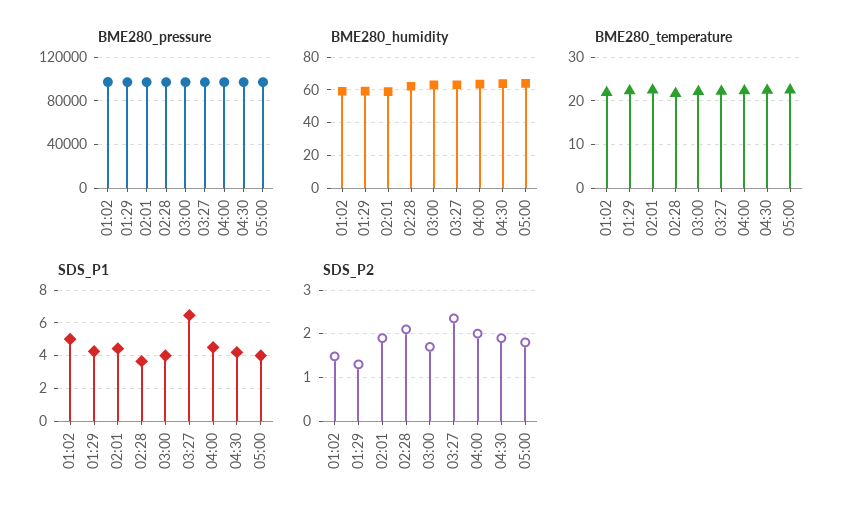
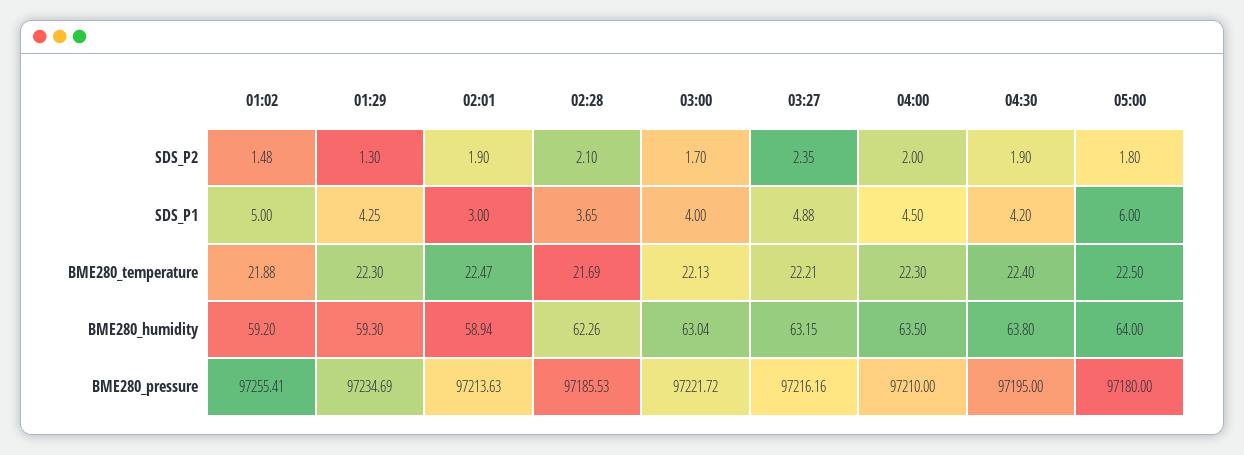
  {
    "BME280_pressure": {
      "01:02": 97255.41,
      "01:29": 97234.69,
      "02:01": 97213.63,
      "02:28": 97185.53,
      "03:00": 97221.72,
      "03:27": 97216.16,
      "04:00": 97210,
      "04:30": 97195,
      "05:00": 97180
    },
    "BME280_humidity": {
      "01:02": 59.2,
      "01:29": 59.3,
      "02:01": 58.94,
      "02:28": 62.26,
      "03:00": 63.04,
      "03:27": 63.15,
      "04:00": 63.5,
      "04:30": 63.8,
      "05:00": 64
    },
    "BME280_temperature": {
      "01:02": 21.88,
      "01:29": 22.3,
      "02:01": 22.47,
      "02:28": 21.69,
      "03:00": 22.13,
      "03:27": 22.21,
      "04:00": 22.3,
      "04:30": 22.4,
      "05:00": 22.5
    },
    "SDS_P1": {
      "01:02": 5,
      "01:29": 4.25,
-     "02:01": 4.5,
+     "02:01": 3,
      "02:28": 3.65,
      "03:00": 4,
-     "03:27": 6.5,
+     "03:27": 4.88,
      "04:00": 4.5,
      "04:30": 4.2,
-     "05:00": 4
+     "05:00": 6
    },
    "SDS_P2": {
      "01:02": 1.48,
      "01:29": 1.3,
      "02:01": 1.9,
      "02:28": 2.1,
      "03:00": 1.7,
      "03:27": 2.35,
      "04:00": 2,
      "04:30": 1.9,
      "05:00": 1.8
    }
  }

